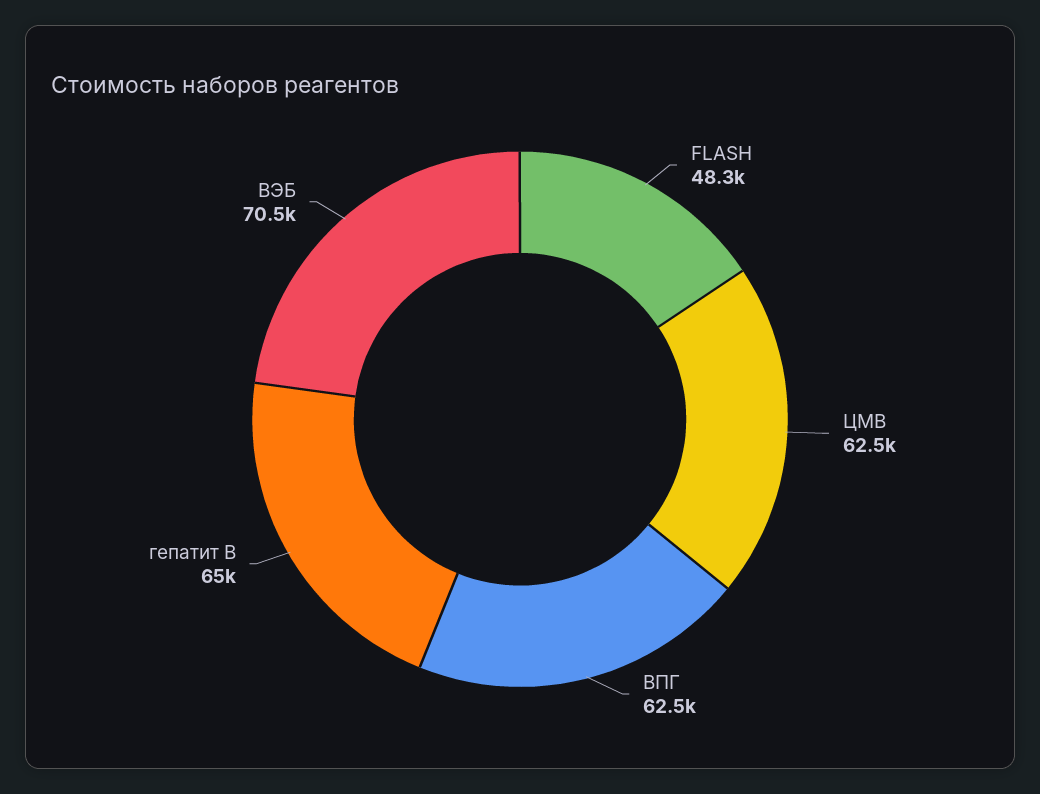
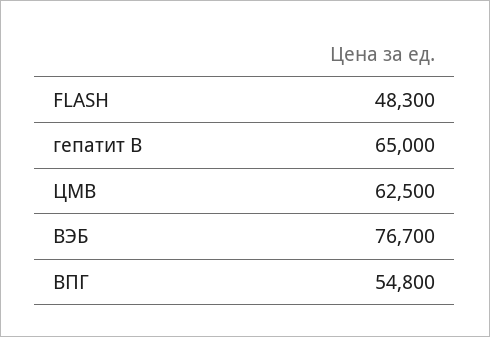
  {
    "FLASH": 48300,
    "ЦМВ": 62500,
-   "ВПГ": 62500,
+   "ВПГ": 54800,
    "гепатит В": 65000,
-   "ВЭБ": 70500
+   "ВЭБ": 76700
  }

